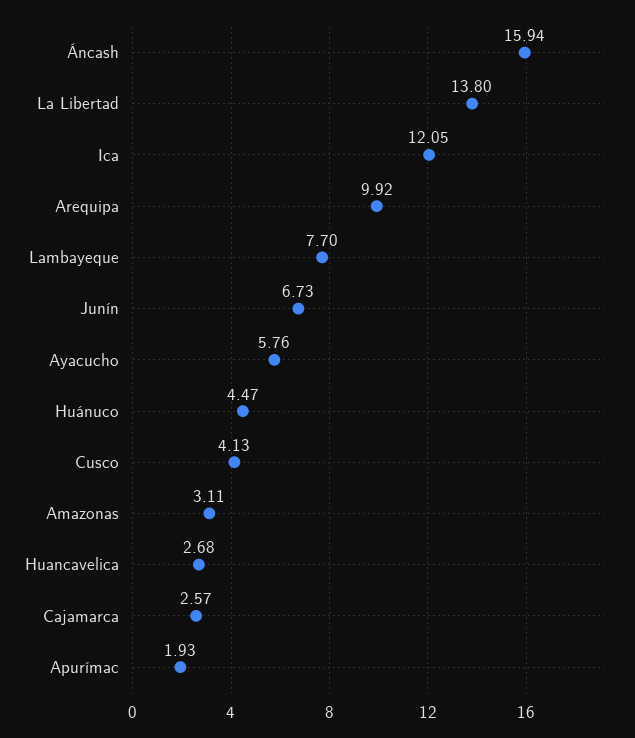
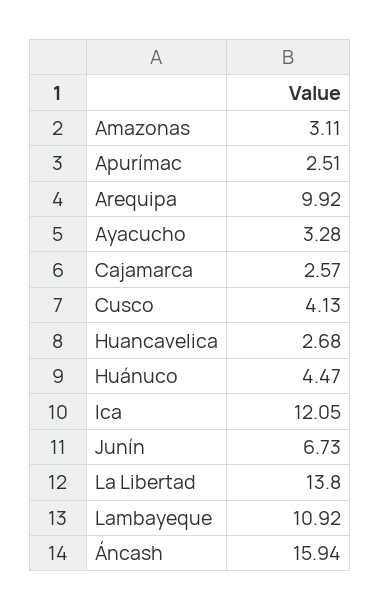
  {
    "Áncash": 15.94,
    "La Libertad": 13.8,
    "Ica": 12.05,
    "Arequipa": 9.92,
-   "Lambayeque": 7.7,
+   "Lambayeque": 10.92,
    "Junín": 6.73,
-   "Ayacucho": 5.76,
+   "Ayacucho": 3.28,
    "Huánuco": 4.47,
    "Cusco": 4.13,
    "Amazonas": 3.11,
    "Huancavelica": 2.68,
    "Cajamarca": 2.57,
-   "Apurímac": 1.93
+   "Apurímac": 2.51
  }

